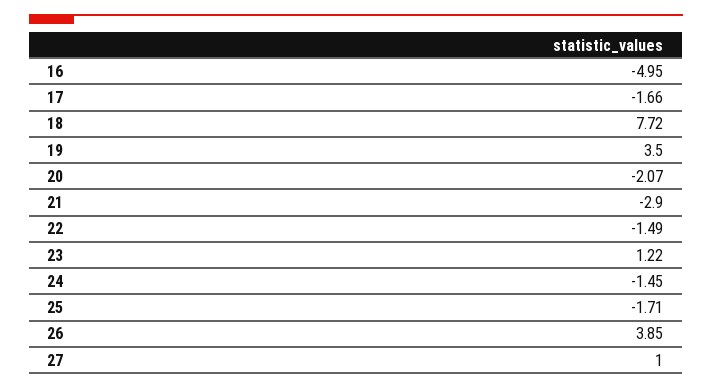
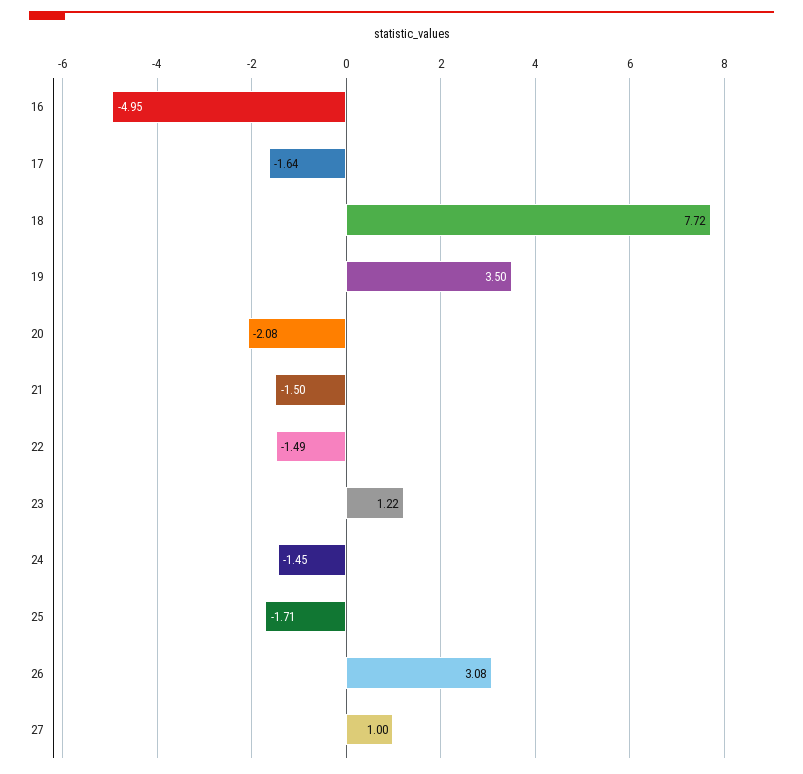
  {
    "16": -4.95,
-   "17": -1.66,
+   "17": -1.64,
    "18": 7.72,
    "19": 3.5,
-   "20": -2.07,
+   "20": -2.08,
-   "21": -2.9,
+   "21": -1.5,
    "22": -1.49,
    "23": 1.22,
    "24": -1.45,
    "25": -1.71,
-   "26": 3.85,
+   "26": 3.08,
    "27": 1
  }

